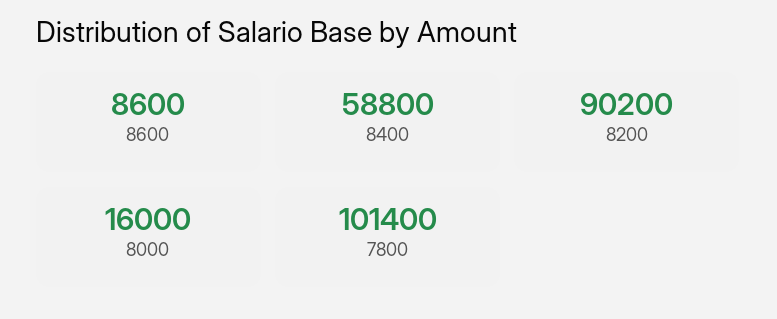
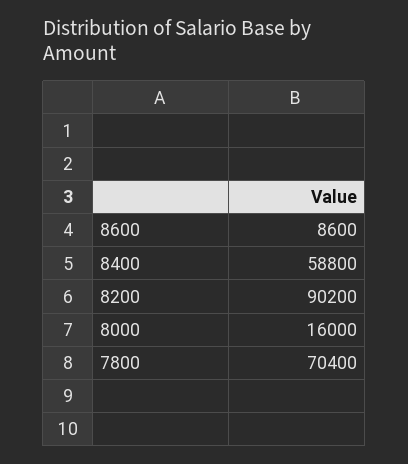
  {
    "8600": 8600,
    "8400": 58800,
    "8200": 90200,
    "8000": 16000,
-   "7800": 101400
+   "7800": 70400
  }

